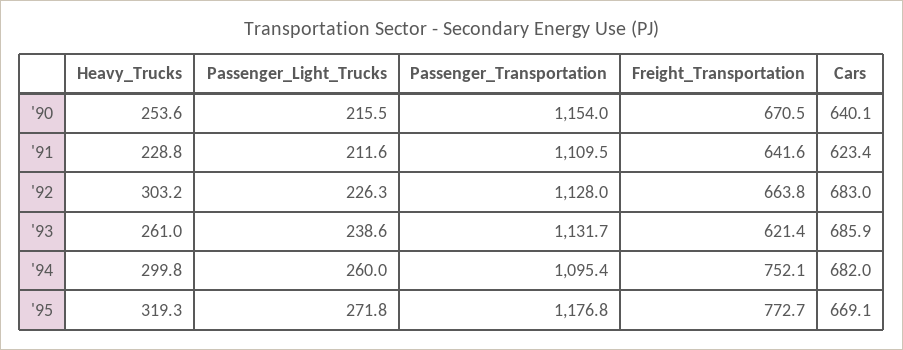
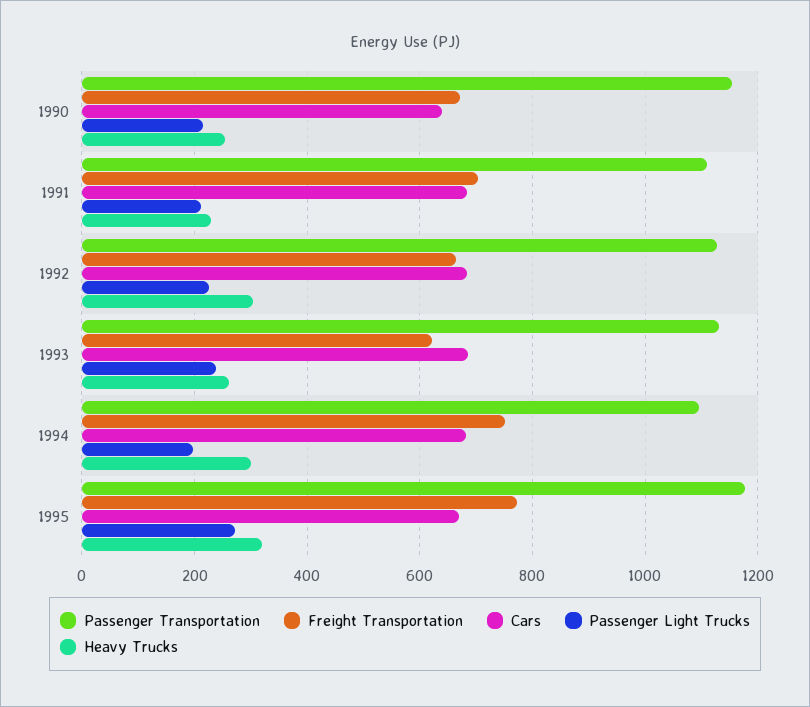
  {
    "Heavy_Trucks": {
      "'90": 253.6,
      "'91": 228.8,
      "'92": 303.2,
      "'93": 261,
      "'94": 299.8,
      "'95": 319.3
    },
    "Passenger_Light_Trucks": {
      "'90": 215.5,
      "'91": 211.6,
      "'92": 226.3,
      "'93": 238.6,
-     "'94": 260,
+     "'94": 200,
      "'95": 271.8
    },
    "Passenger_Transportation": {
      "'90": 1154,
      "'91": 1109.5,
      "'92": 1128,
      "'93": 1131.7,
      "'94": 1095.4,
      "'95": 1176.8
    },
    "Freight_Transportation": {
      "'90": 670.5,
-     "'91": 641.6,
+     "'91": 700,
      "'92": 663.8,
      "'93": 621.4,
      "'94": 752.1,
      "'95": 772.7
    },
    "Cars": {
      "'90": 640.1,
-     "'91": 623.4,
+     "'91": 680,
      "'92": 683,
      "'93": 685.9,
      "'94": 682,
      "'95": 669.1
    }
  }

